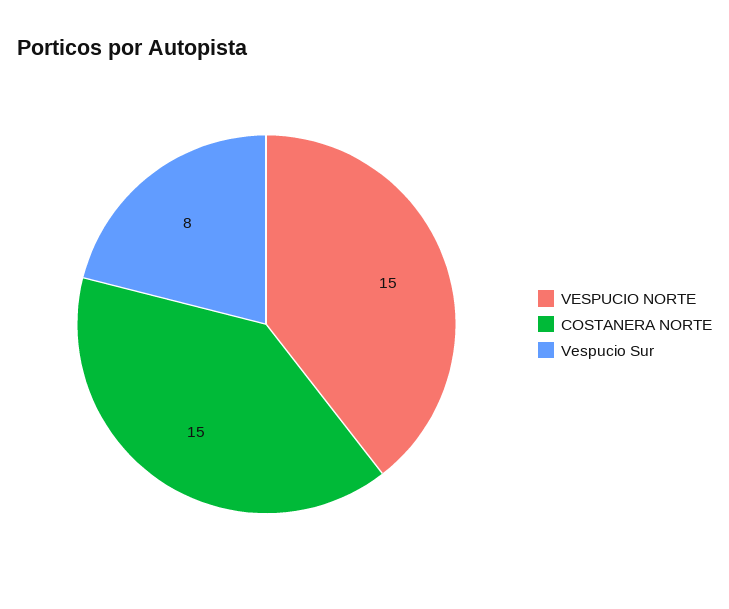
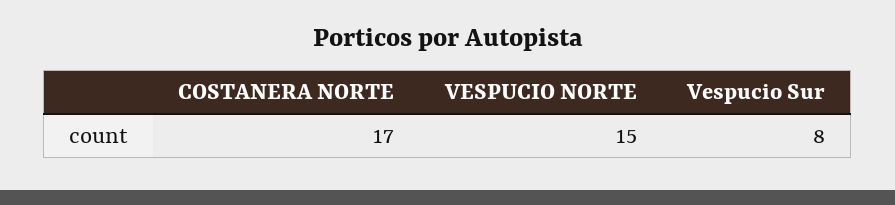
  {
    "VESPUCIO NORTE": 15,
-   "COSTANERA NORTE": 15,
+   "COSTANERA NORTE": 17,
    "Vespucio Sur": 8
  }

